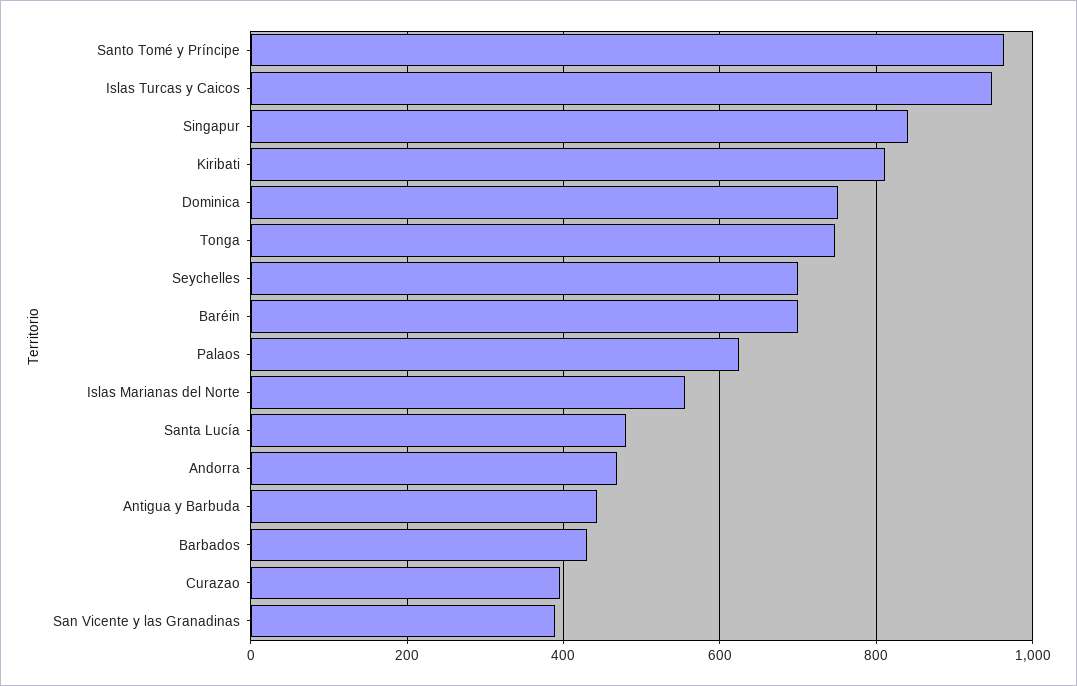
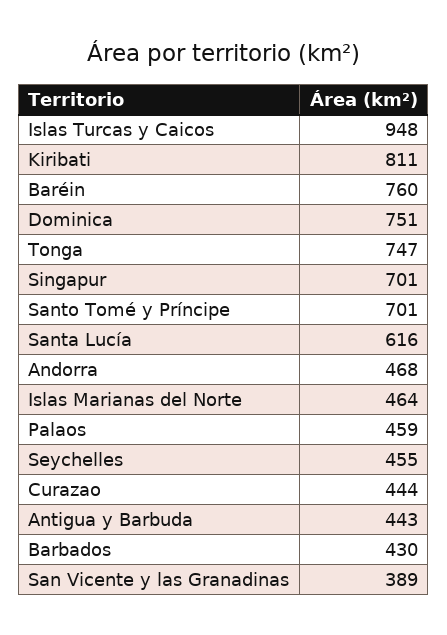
  {
-   "Santo Tomé y Príncipe": 960,
+   "Santo Tomé y Príncipe": 701,
    "Islas Turcas y Caicos": 948,
-   "Singapur": 840,
+   "Singapur": 701,
    "Kiribati": 811,
    "Dominica": 751,
    "Tonga": 747,
-   "Seychelles": 700,
+   "Seychelles": 455,
-   "Baréin": 700,
+   "Baréin": 760,
-   "Palaos": 620,
+   "Palaos": 459,
-   "Islas Marianas del Norte": 560,
+   "Islas Marianas del Norte": 464,
-   "Santa Lucía": 480,
+   "Santa Lucía": 616,
    "Andorra": 468,
    "Antigua y Barbuda": 443,
    "Barbados": 430,
-   "Curazao": 400,
+   "Curazao": 444,
    "San Vicente y las Granadinas": 389
  }

